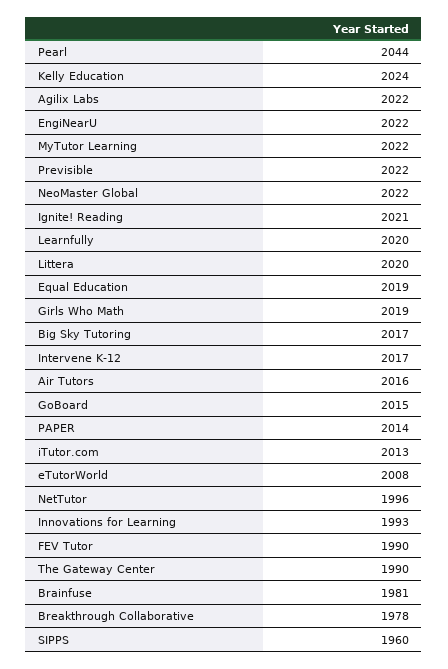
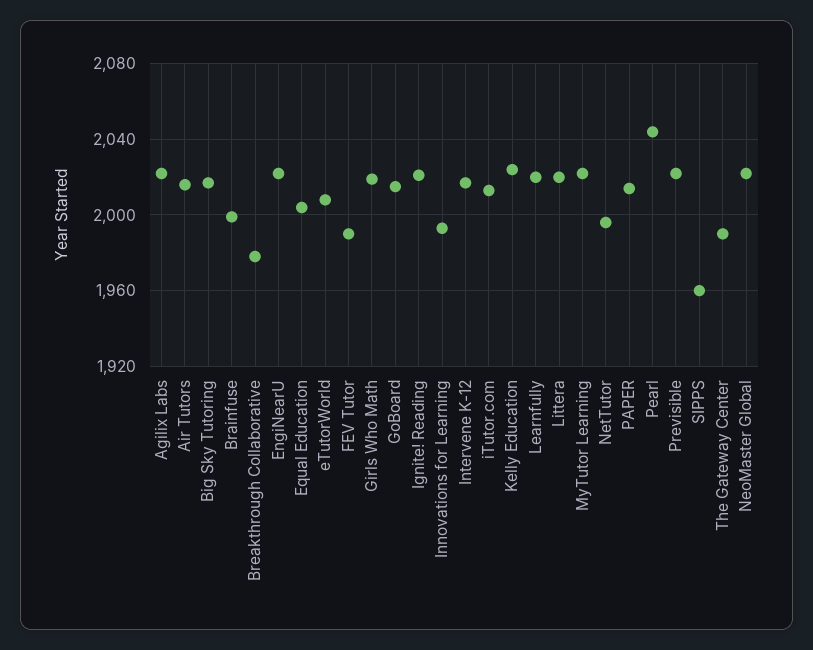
  {
    "Pearl": 2044,
    "Kelly Education": 2024,
    "Agilix Labs": 2022,
    "EngiNearU": 2022,
    "MyTutor Learning": 2022,
    "Previsible": 2022,
    "NeoMaster Global": 2022,
    "Ignite! Reading": 2021,
    "Learnfully": 2020,
    "Littera": 2020,
-   "Equal Education": 2019,
+   "Equal Education": 2005,
    "Girls Who Math": 2019,
    "Big Sky Tutoring": 2017,
    "Intervene K-12": 2017,
    "Air Tutors": 2016,
    "GoBoard": 2015,
    "PAPER": 2014,
    "iTutor.com": 2013,
    "eTutorWorld": 2008,
    "NetTutor": 1996,
    "Innovations for Learning": 1993,
    "FEV Tutor": 1990,
    "The Gateway Center": 1990,
-   "Brainfuse": 1981,
+   "Brainfuse": 2000,
    "Breakthrough Collaborative": 1978,
    "SIPPS": 1960
  }

